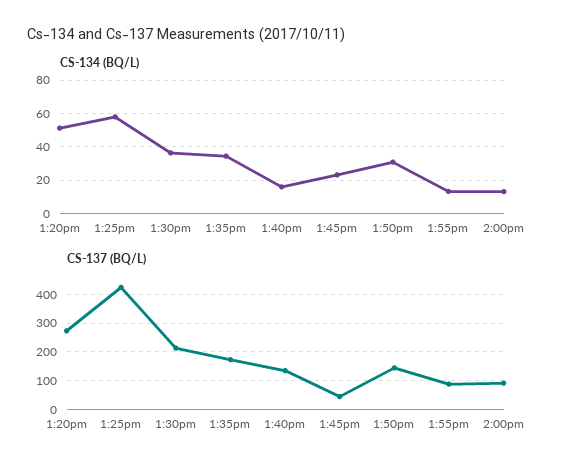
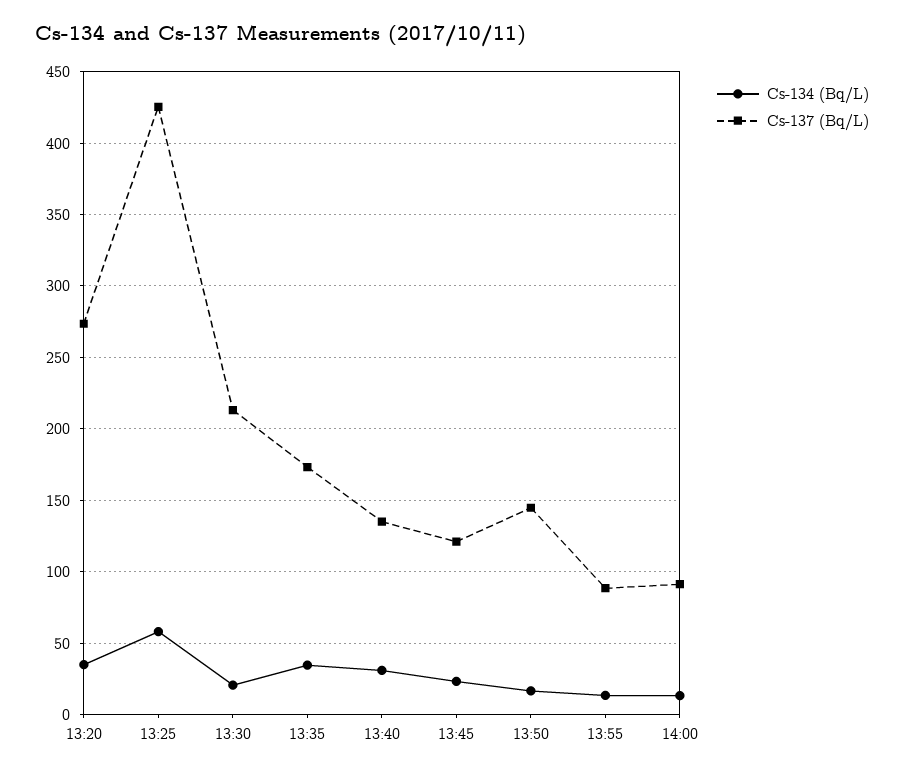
  {
    "CS-134 (BQ/L)": {
-     "1:20pm": 50,
+     "1:20pm": 35,
      "1:25pm": 60,
-     "1:30pm": 35,
+     "1:30pm": 20,
      "1:35pm": 35,
-     "1:40pm": 15,
+     "1:40pm": 30,
      "1:45pm": 25,
-     "1:50pm": 30,
+     "1:50pm": 15,
      "1:55pm": 15,
      "2:00pm": 15
    },
    "CS-137 (BQ/L)": {
      "1:20pm": 275,
      "1:25pm": 425,
      "1:30pm": 215,
      "1:35pm": 175,
      "1:40pm": 135,
-     "1:45pm": 50,
+     "1:45pm": 120,
      "1:50pm": 145,
      "1:55pm": 90,
      "2:00pm": 90
    }
  }

